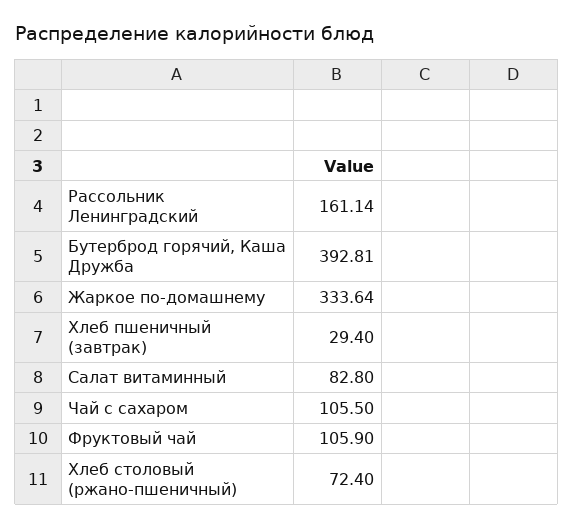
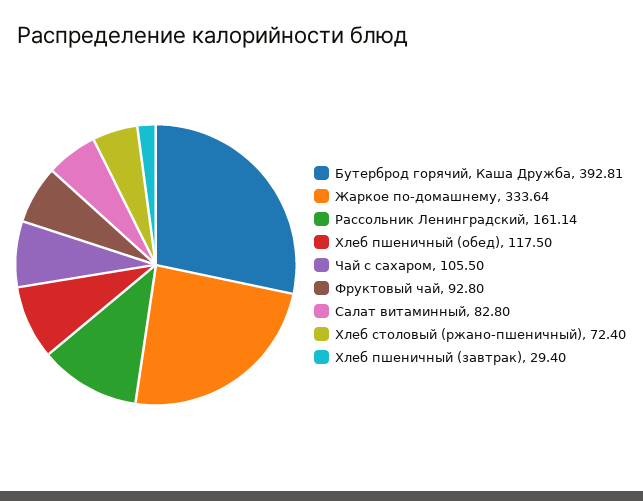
  {
    "Рассольник Ленинградский": 161.14,
    "Бутерброд горячий, Каша Дружба": 392.81,
    "Жаркое по-домашнему": 333.64,
    "Хлеб пшеничный (завтрак)": 29.4,
    "Салат витаминный": 82.8,
    "Чай с сахаром": 105.5,
-   "Фруктовый чай": 105.9,
+   "Фруктовый чай": 92.8,
-   "Хлеб столовый (ржано-пшеничный)": 72.4
+   "Хлеб столовый (ржано-пшеничный)": 72.4,
+   "Хлеб пшеничный (обед)": 117.5
  }

